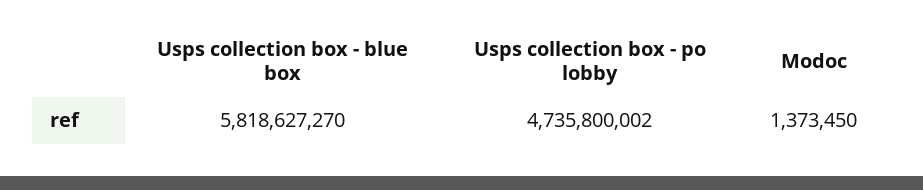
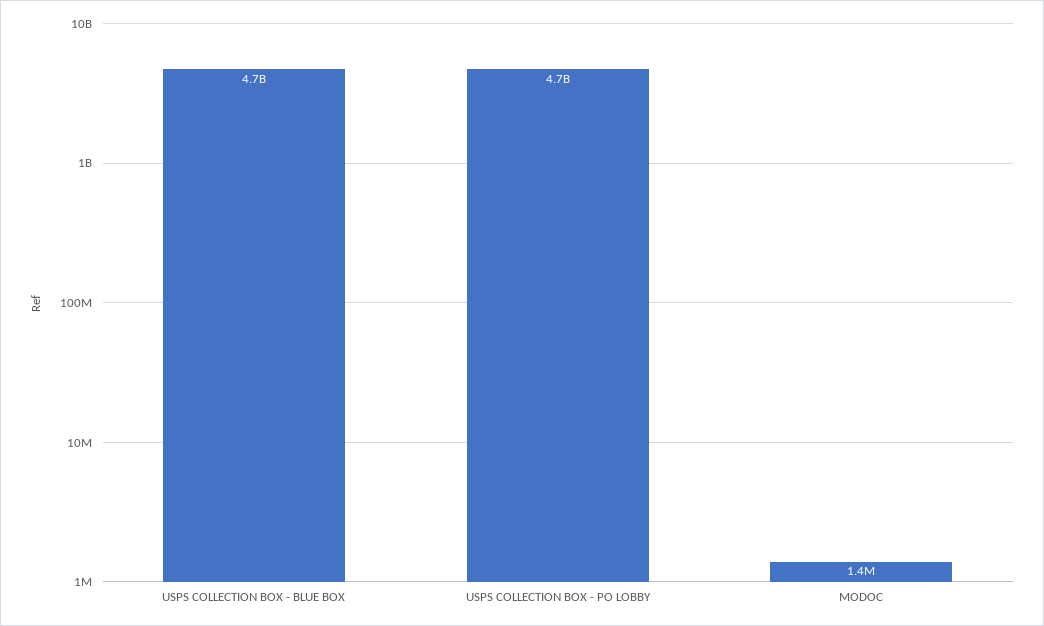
  {
-   "Usps collection box - blue box": 5818627270,
+   "Usps collection box - blue box": 4700000000,
    "Usps collection box - po lobby": 4735800002,
    "Modoc": 1373450
  }

